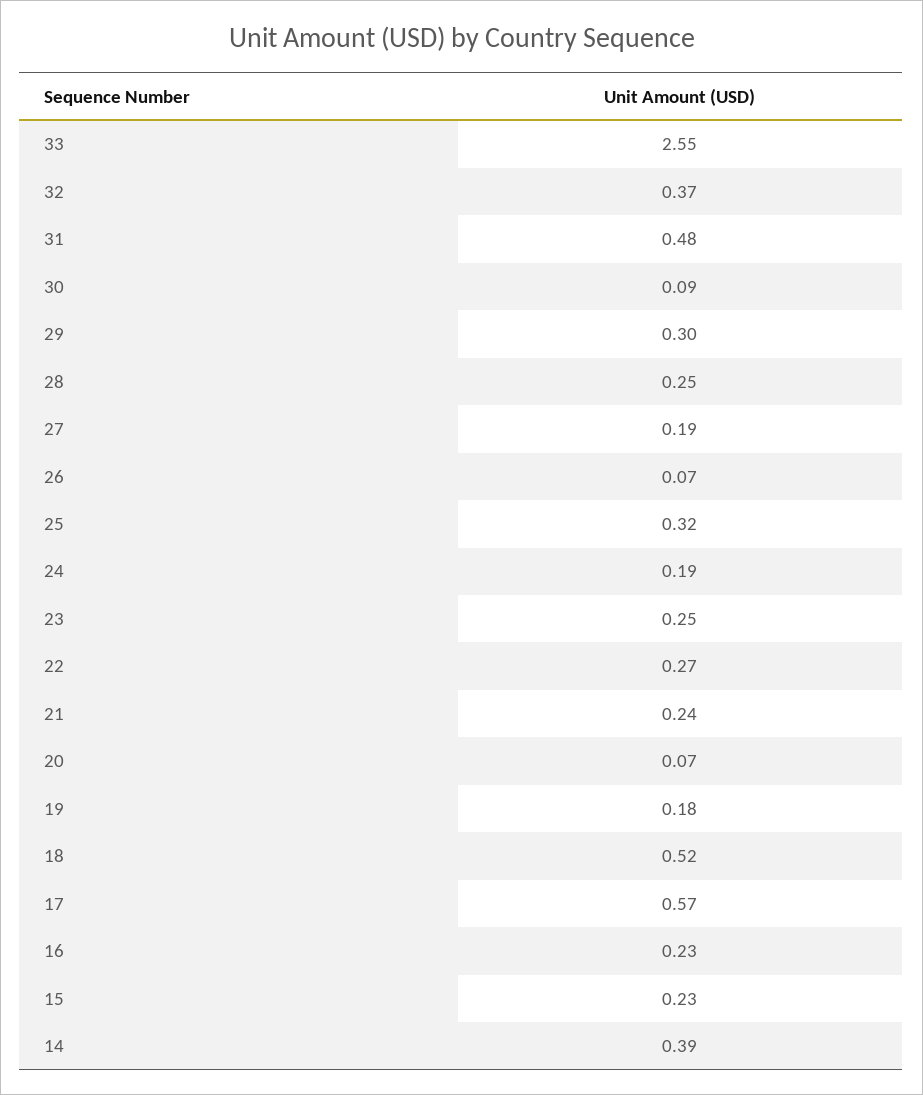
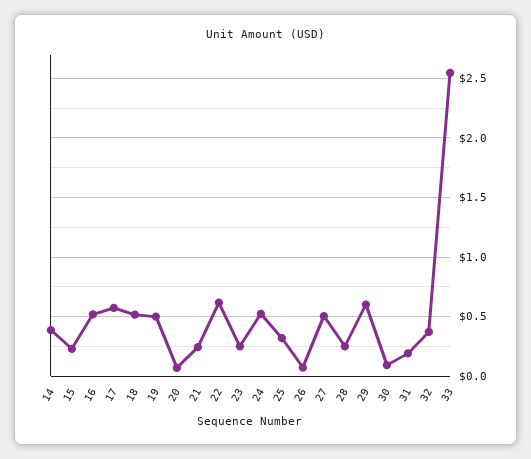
  {
    "33": 2.55,
    "32": 0.37,
-   "31": 0.48,
+   "31": 0.2,
    "30": 0.09,
-   "29": 0.3,
+   "29": 0.6,
    "28": 0.25,
-   "27": 0.19,
+   "27": 0.5,
    "26": 0.07,
    "25": 0.32,
-   "24": 0.19,
+   "24": 0.5,
    "23": 0.25,
-   "22": 0.27,
+   "22": 0.6,
    "21": 0.24,
    "20": 0.07,
-   "19": 0.18,
+   "19": 0.5,
    "18": 0.52,
    "17": 0.57,
-   "16": 0.23,
+   "16": 0.5,
    "15": 0.23,
    "14": 0.39
  }

